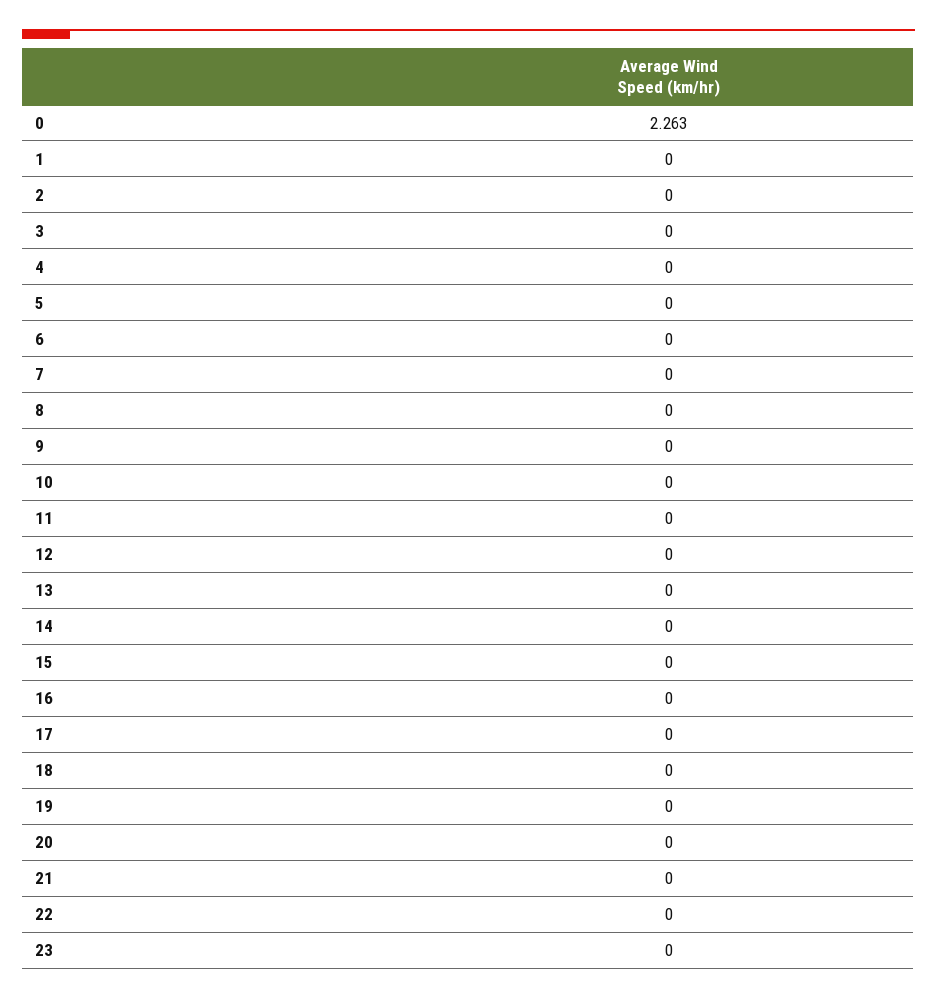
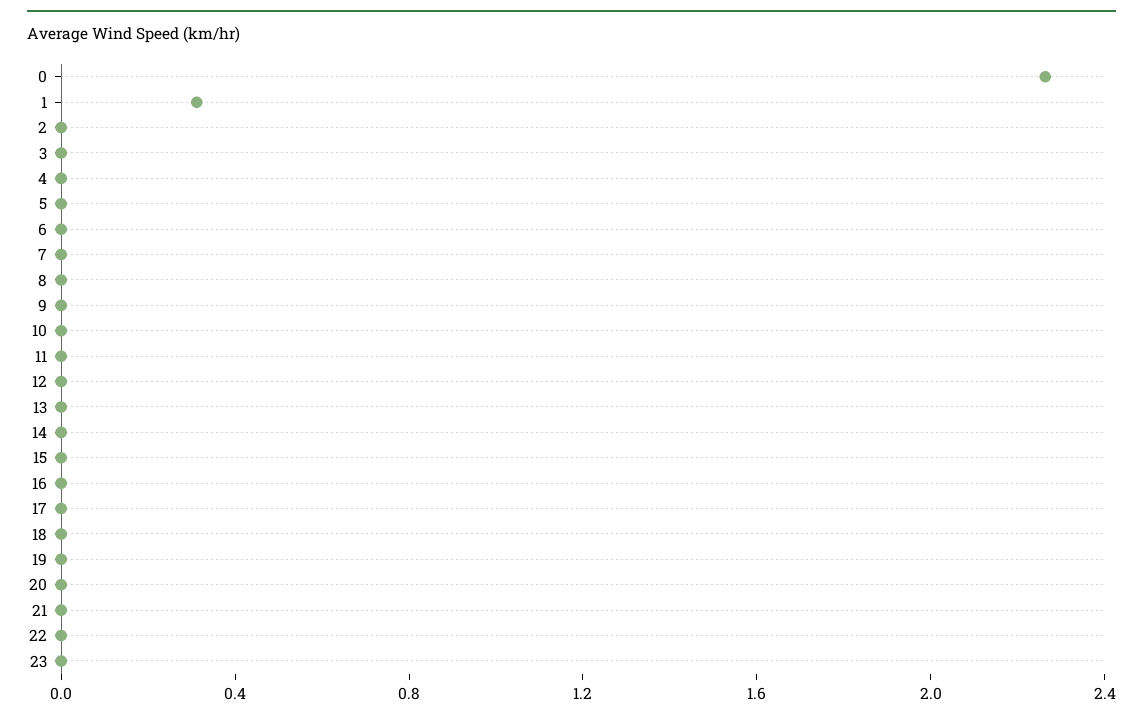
  {
    "0": 2.263,
-   "1": 0,
+   "1": 0.3,
    "2": 0,
    "3": 0,
    "4": 0,
    "5": 0,
    "6": 0,
    "7": 0,
    "8": 0,
    "9": 0,
    "10": 0,
    "11": 0,
    "12": 0,
    "13": 0,
    "14": 0,
    "15": 0,
    "16": 0,
    "17": 0,
    "18": 0,
    "19": 0,
    "20": 0,
    "21": 0,
    "22": 0,
    "23": 0
  }

